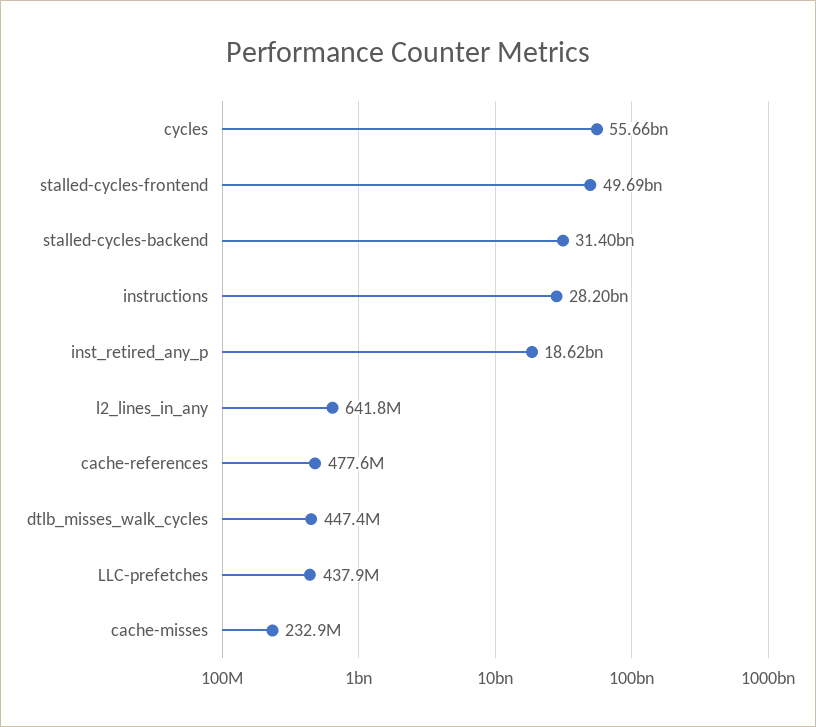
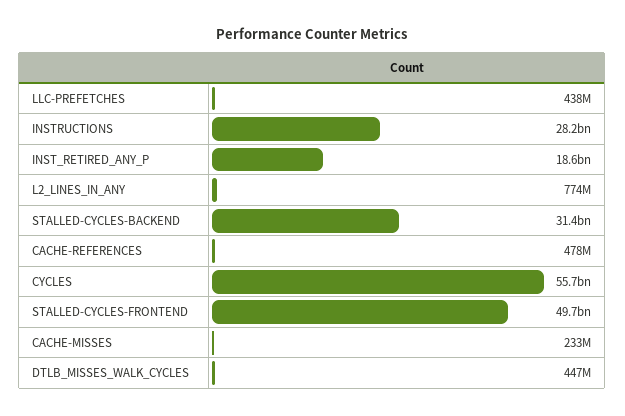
  {
    "cycles": 55660000000,
    "stalled-cycles-frontend": 49690000000,
    "stalled-cycles-backend": 31400000000,
    "instructions": 28200000000,
    "inst_retired_any_p": 18620000000,
-   "l2_lines_in_any": 641800000,
+   "l2_lines_in_any": 774000000,
    "cache-references": 477600000,
    "dtlb_misses_walk_cycles": 447400000,
    "LLC-prefetches": 437900000,
    "cache-misses": 232900000
  }

